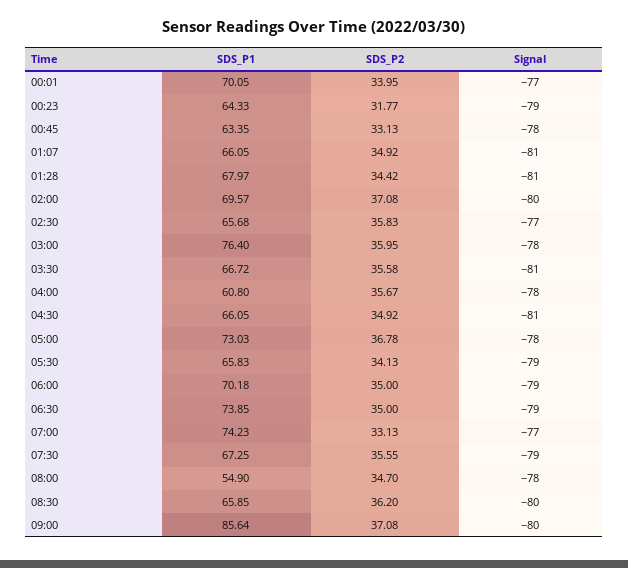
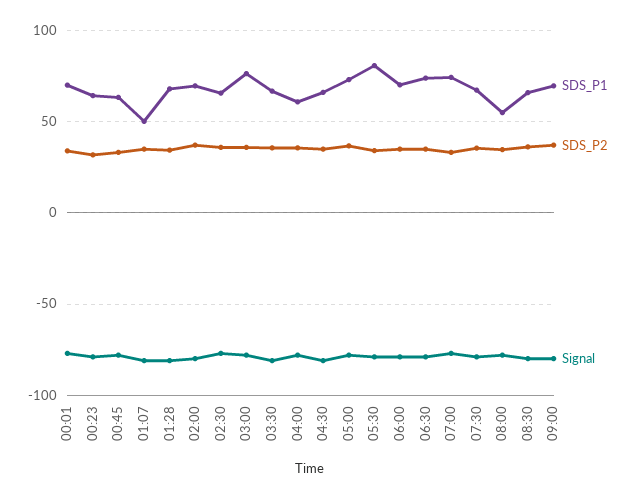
  {
    "SDS_P1": {
      "00:01": 70.05,
      "00:23": 64.33,
      "00:45": 63.35,
-     "01:07": 66.05,
+     "01:07": 50,
      "01:28": 67.97,
      "02:00": 69.57,
      "02:30": 65.68,
      "03:00": 76.4,
      "03:30": 66.72,
      "04:00": 60.8,
      "04:30": 66.05,
      "05:00": 73.03,
-     "05:30": 65.83,
+     "05:30": 80,
      "06:00": 70.18,
      "06:30": 73.85,
      "07:00": 74.23,
      "07:30": 67.25,
      "08:00": 54.9,
      "08:30": 65.85,
-     "09:00": 85.64
+     "09:00": 70
    },
    "SDS_P2": {
      "00:01": 33.95,
      "00:23": 31.77,
      "00:45": 33.13,
      "01:07": 34.92,
      "01:28": 34.42,
      "02:00": 37.08,
      "02:30": 35.83,
      "03:00": 35.95,
      "03:30": 35.58,
      "04:00": 35.67,
      "04:30": 34.92,
      "05:00": 36.78,
      "05:30": 34.13,
      "06:00": 35,
      "06:30": 35,
      "07:00": 33.13,
      "07:30": 35.55,
      "08:00": 34.7,
      "08:30": 36.2,
      "09:00": 37.08
    },
    "Signal": {
      "00:01": -77,
      "00:23": -79,
      "00:45": -78,
      "01:07": -81,
      "01:28": -81,
      "02:00": -80,
      "02:30": -77,
      "03:00": -78,
      "03:30": -81,
      "04:00": -78,
      "04:30": -81,
      "05:00": -78,
      "05:30": -79,
      "06:00": -79,
      "06:30": -79,
      "07:00": -77,
      "07:30": -79,
      "08:00": -78,
      "08:30": -80,
      "09:00": -80
    }
  }

